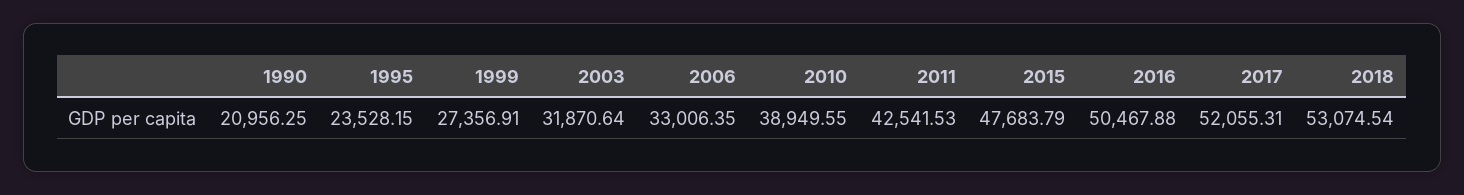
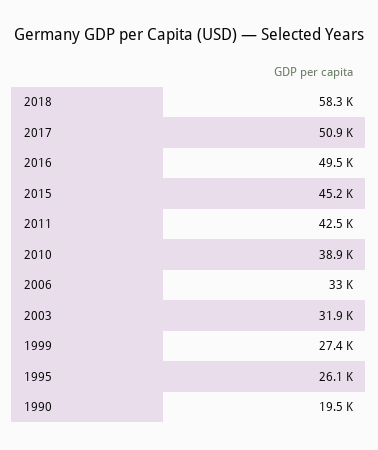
  {
-   "1990": 20956.25,
+   "1990": 19500,
-   "1995": 23528.15,
+   "1995": 26100,
    "1999": 27356.91,
    "2003": 31870.64,
    "2006": 33006.35,
    "2010": 38949.55,
    "2011": 42541.53,
-   "2015": 47683.79,
+   "2015": 45200,
-   "2016": 50467.88,
+   "2016": 49500,
-   "2017": 52055.31,
+   "2017": 50900,
-   "2018": 53074.54
+   "2018": 58300
  }

